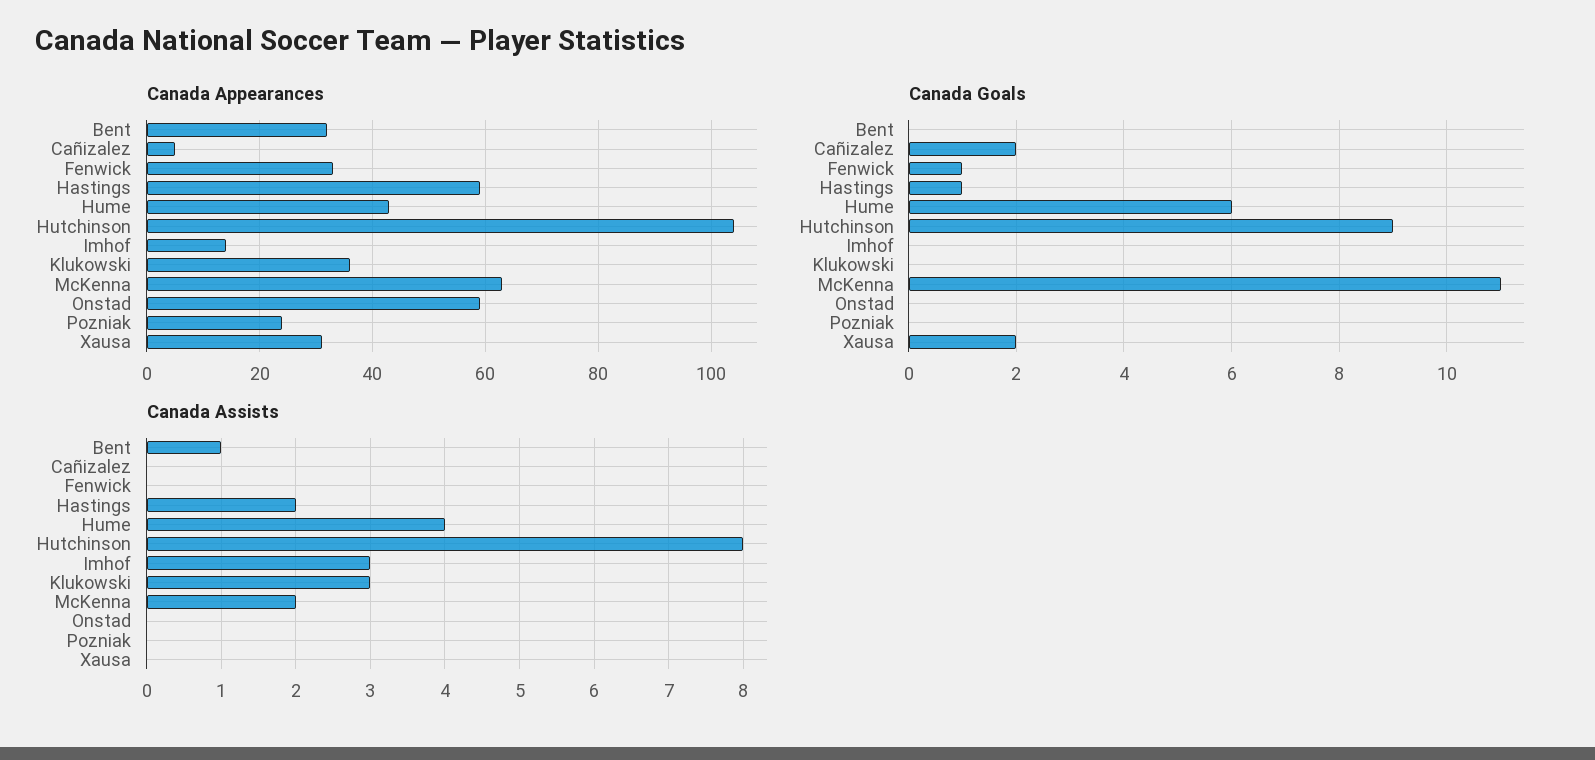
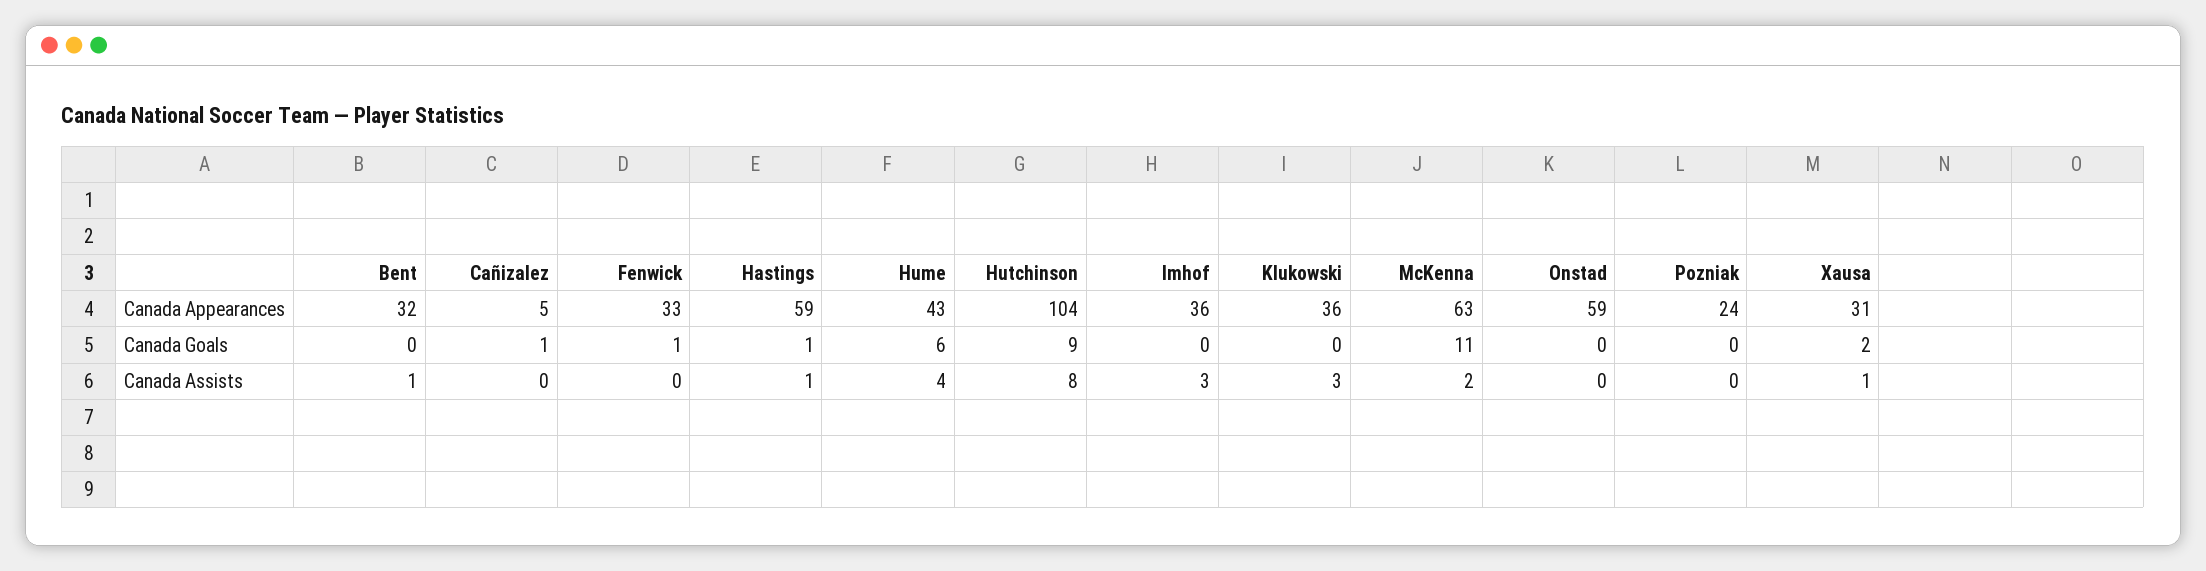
  {
    "Canada Appearances": {
      "Bent": 32,
      "Cañizalez": 5,
      "Fenwick": 33,
      "Hastings": 59,
      "Hume": 43,
      "Hutchinson": 104,
-     "Imhof": 15,
+     "Imhof": 36,
      "Klukowski": 36,
      "McKenna": 63,
      "Onstad": 59,
      "Pozniak": 24,
      "Xausa": 31
    },
    "Canada Goals": {
      "Bent": 0,
-     "Cañizalez": 2,
+     "Cañizalez": 1,
      "Fenwick": 1,
      "Hastings": 1,
      "Hume": 6,
      "Hutchinson": 9,
      "Imhof": 0,
      "Klukowski": 0,
      "McKenna": 11,
      "Onstad": 0,
      "Pozniak": 0,
      "Xausa": 2
    },
    "Canada Assists": {
      "Bent": 1,
      "Cañizalez": 0,
      "Fenwick": 0,
-     "Hastings": 2,
+     "Hastings": 1,
      "Hume": 4,
      "Hutchinson": 8,
      "Imhof": 3,
      "Klukowski": 3,
      "McKenna": 2,
      "Onstad": 0,
      "Pozniak": 0,
-     "Xausa": 0
+     "Xausa": 1
    }
  }

